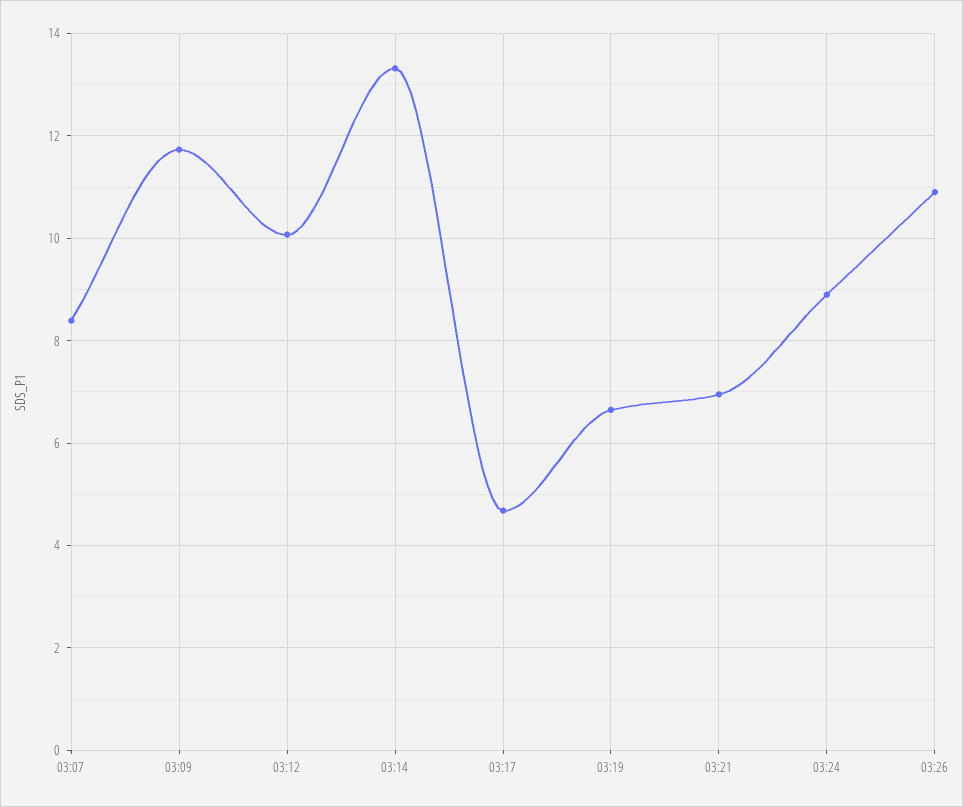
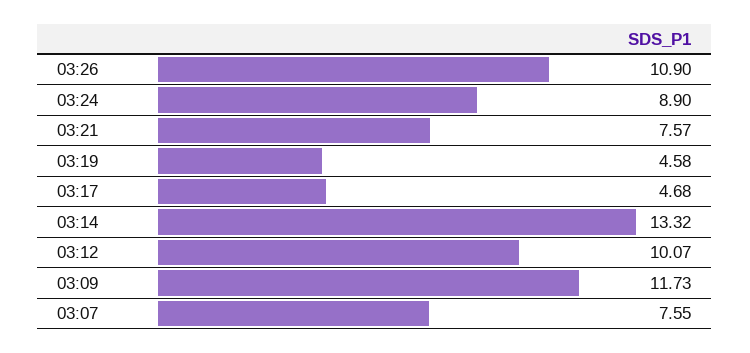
  {
-   "03:07": 8.4,
+   "03:07": 7.55,
    "03:09": 11.73,
    "03:12": 10.07,
    "03:14": 13.32,
    "03:17": 4.68,
-   "03:19": 6.6,
+   "03:19": 4.58,
-   "03:21": 7,
+   "03:21": 7.57,
    "03:24": 8.9,
    "03:26": 10.9
  }

